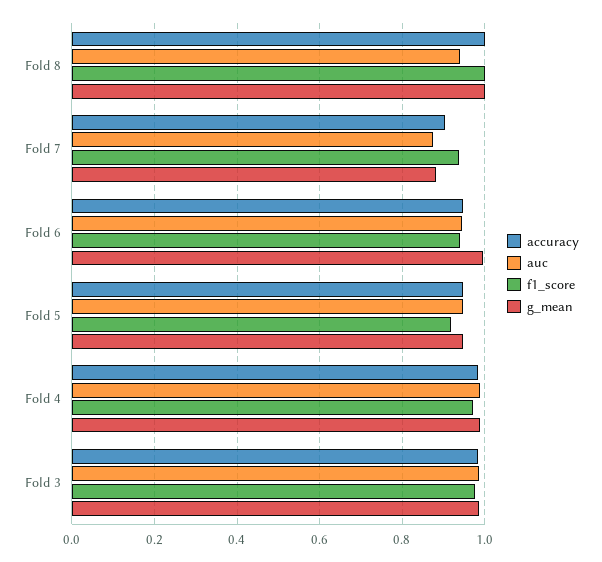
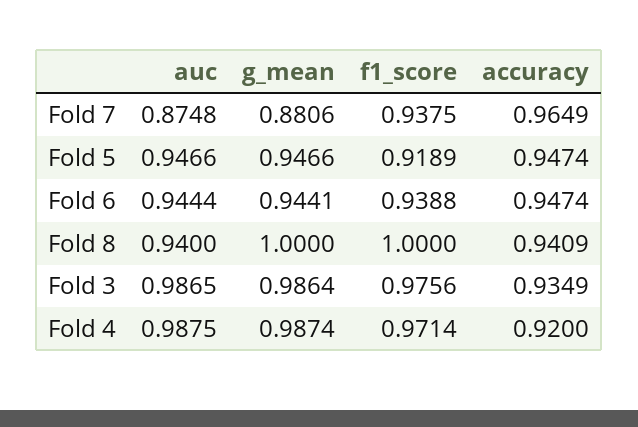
  {
    "accuracy": {
-     "Fold 8": 1,
+     "Fold 8": 0.9409,
-     "Fold 7": 0.9,
+     "Fold 7": 0.9649,
      "Fold 6": 0.9474,
      "Fold 5": 0.9474,
-     "Fold 4": 0.98,
+     "Fold 4": 0.92,
-     "Fold 3": 0.98
+     "Fold 3": 0.9349
    },
    "auc": {
      "Fold 8": 0.94,
      "Fold 7": 0.8748,
      "Fold 6": 0.9444,
      "Fold 5": 0.9466,
      "Fold 4": 0.9875,
      "Fold 3": 0.9865
    },
    "f1_score": {
      "Fold 8": 1,
      "Fold 7": 0.9375,
      "Fold 6": 0.9388,
      "Fold 5": 0.9189,
      "Fold 4": 0.9714,
      "Fold 3": 0.9756
    },
    "g_mean": {
      "Fold 8": 1,
      "Fold 7": 0.8806,
-     "Fold 6": 1,
+     "Fold 6": 0.9441,
      "Fold 5": 0.9466,
      "Fold 4": 0.9874,
      "Fold 3": 0.9864
    }
  }

